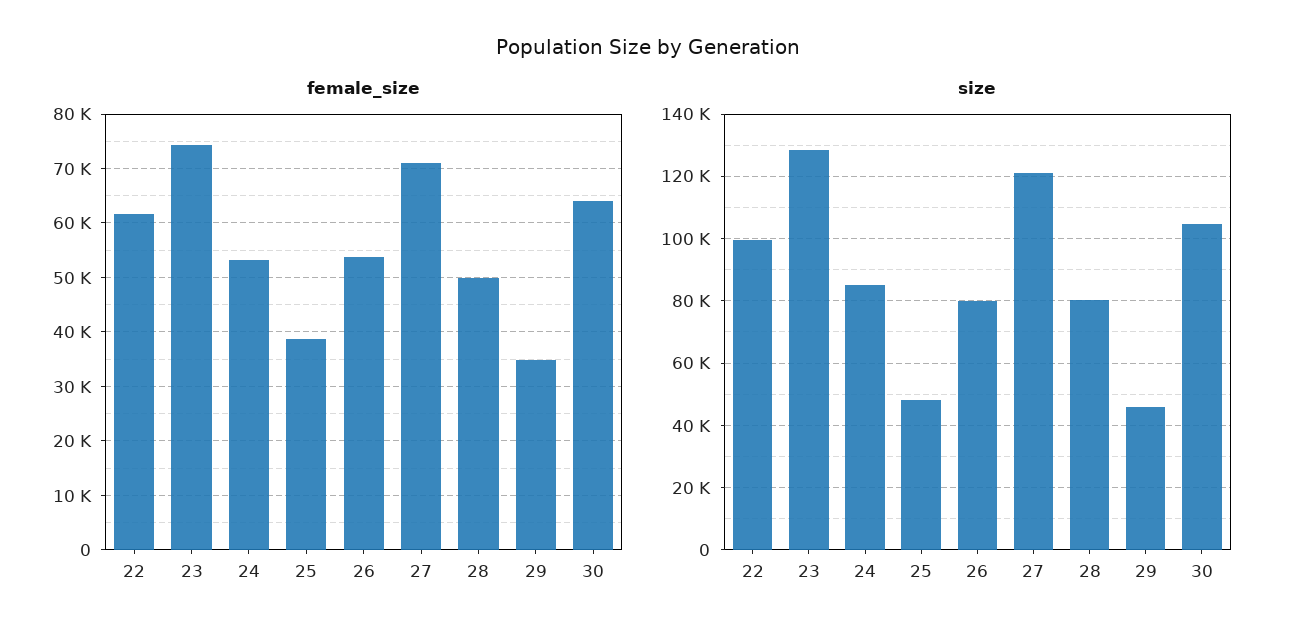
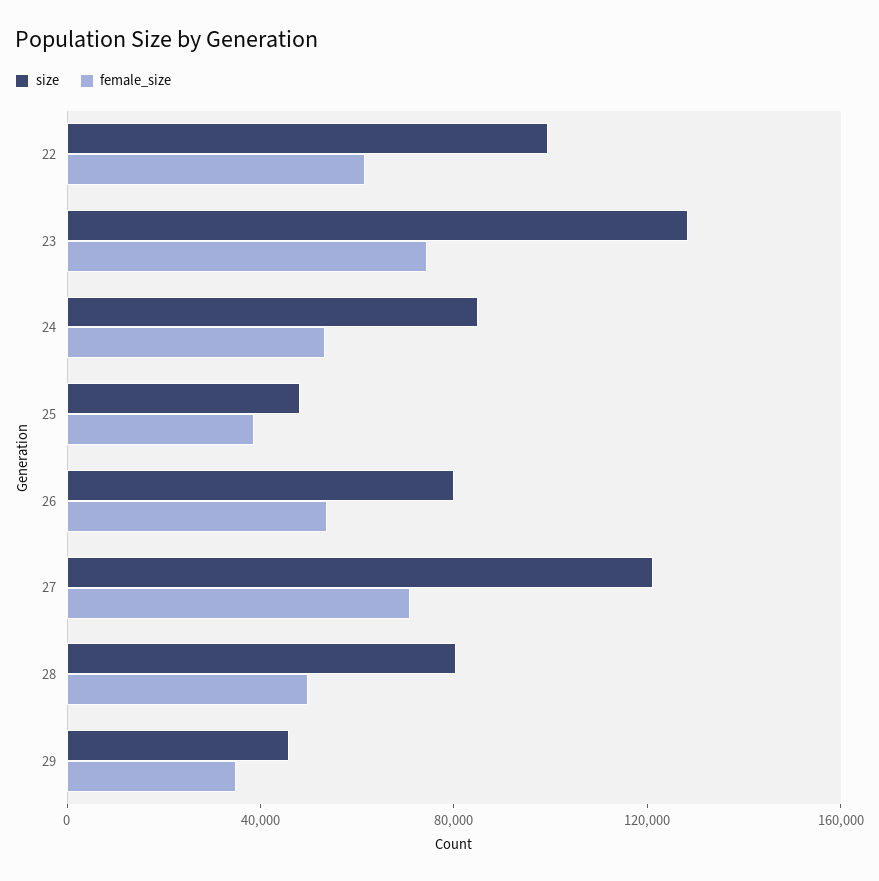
  {
    "female_size": {
      "22": 62000,
      "23": 74000,
      "24": 54000,
      "25": 38000,
      "26": 54000,
      "27": 70000,
      "28": 50000,
-     "29": 34000,
+     "29": 34000
-     "30": 64000
    },
    "size": {
      "22": 100000,
      "23": 128000,
      "24": 86000,
      "25": 48000,
      "26": 80000,
      "27": 122000,
      "28": 80000,
-     "29": 46000,
+     "29": 46000
-     "30": 104000
    }
  }

